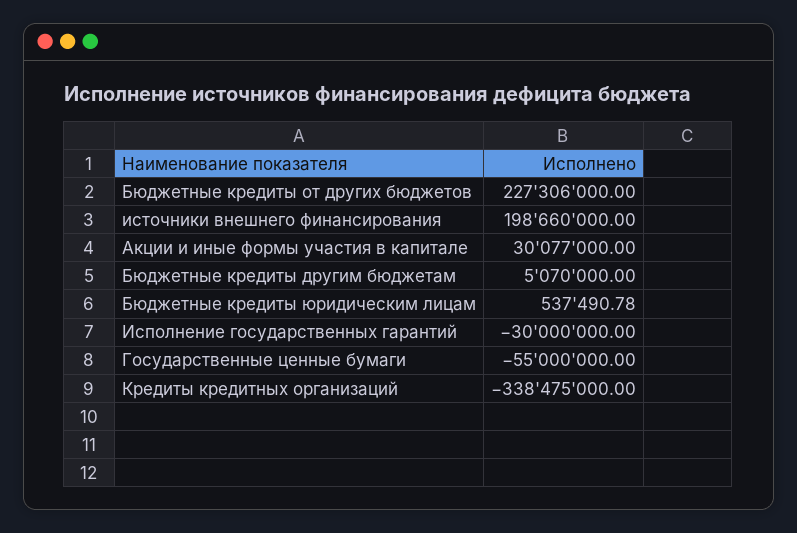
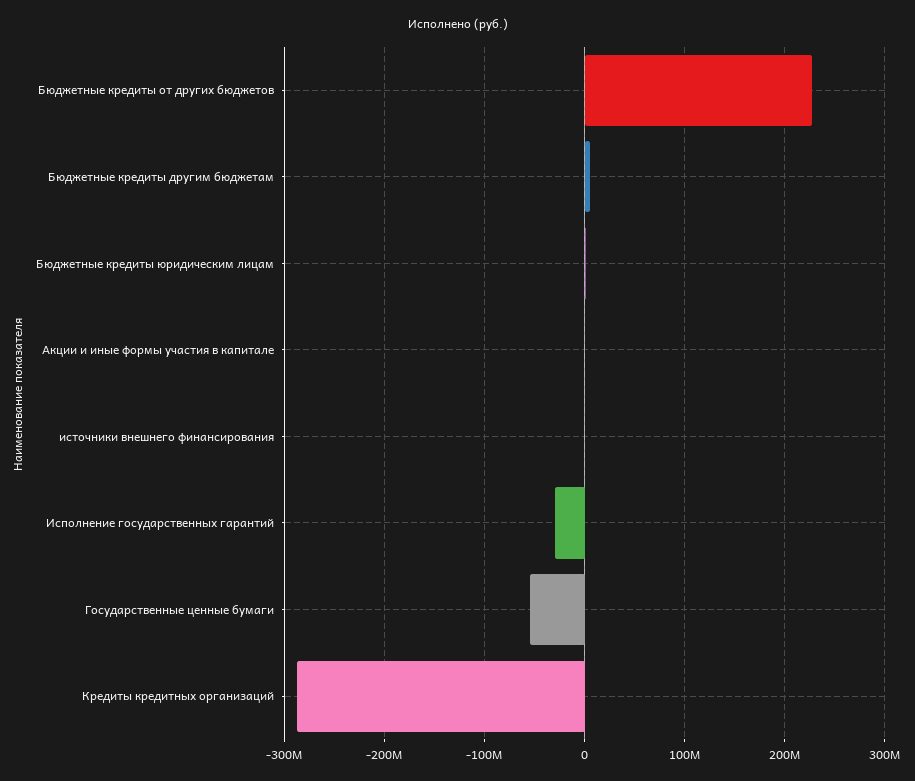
  {
    "Бюджетные кредиты от других бюджетов": 227306000,
-   "источники внешнего финансирования": 198660000,
+   "источники внешнего финансирования": 0,
-   "Акции и иные формы участия в капитале": 30077000,
+   "Акции и иные формы участия в капитале": 0,
    "Бюджетные кредиты другим бюджетам": 5070000,
    "Бюджетные кредиты юридическим лицам": 537490.78,
    "Исполнение государственных гарантий": -30000000,
    "Государственные ценные бумаги": -55000000,
-   "Кредиты кредитных организаций": -338475000
+   "Кредиты кредитных организаций": -290000000
  }

